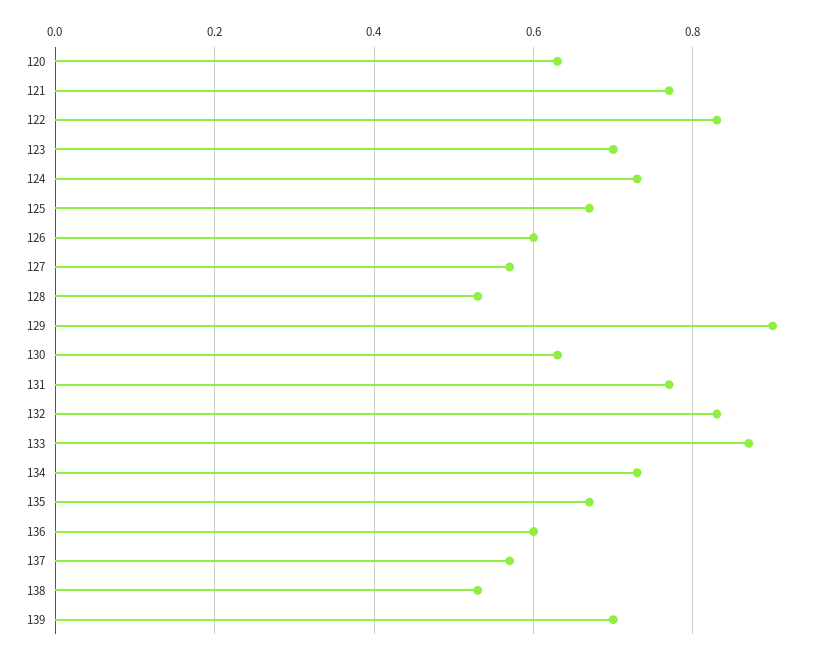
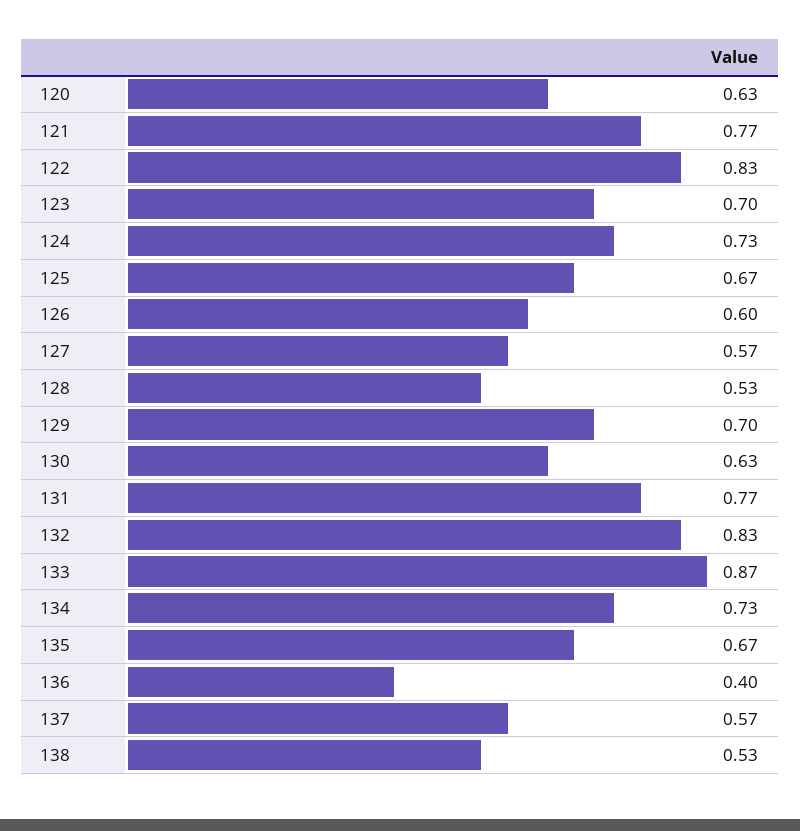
  {
    "120": 0.63,
    "121": 0.77,
    "122": 0.83,
    "123": 0.7,
    "124": 0.73,
    "125": 0.67,
    "126": 0.6,
    "127": 0.57,
    "128": 0.53,
-   "129": 0.9,
+   "129": 0.7,
    "130": 0.63,
    "131": 0.77,
    "132": 0.83,
    "133": 0.87,
    "134": 0.73,
    "135": 0.67,
-   "136": 0.6,
+   "136": 0.4,
    "137": 0.57,
-   "138": 0.53,
+   "138": 0.53
-   "139": 0.7
  }

